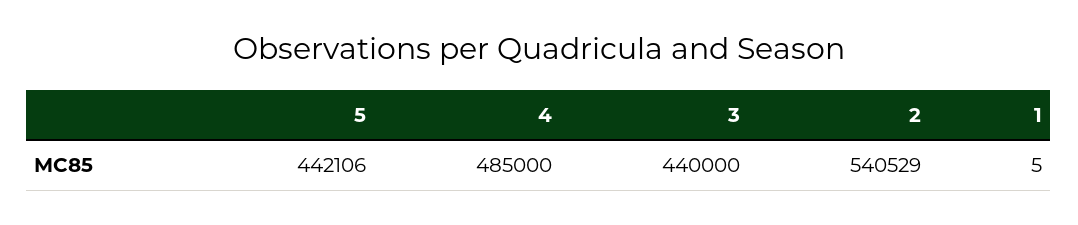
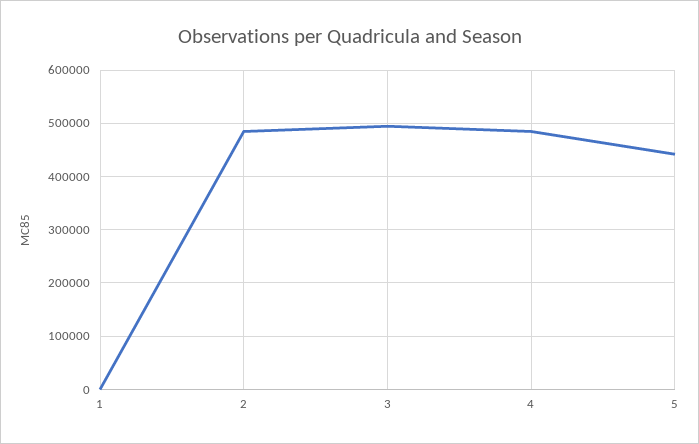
  {
    "5": 442106,
    "4": 485000,
-   "3": 440000,
+   "3": 500000,
-   "2": 540529,
+   "2": 480000,
    "1": 5
  }

